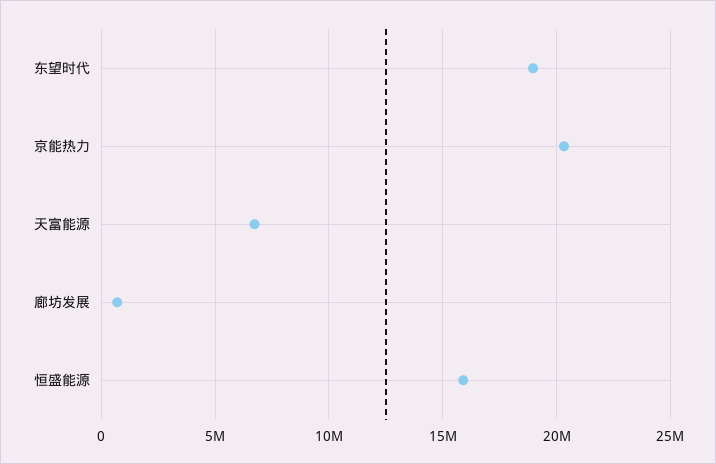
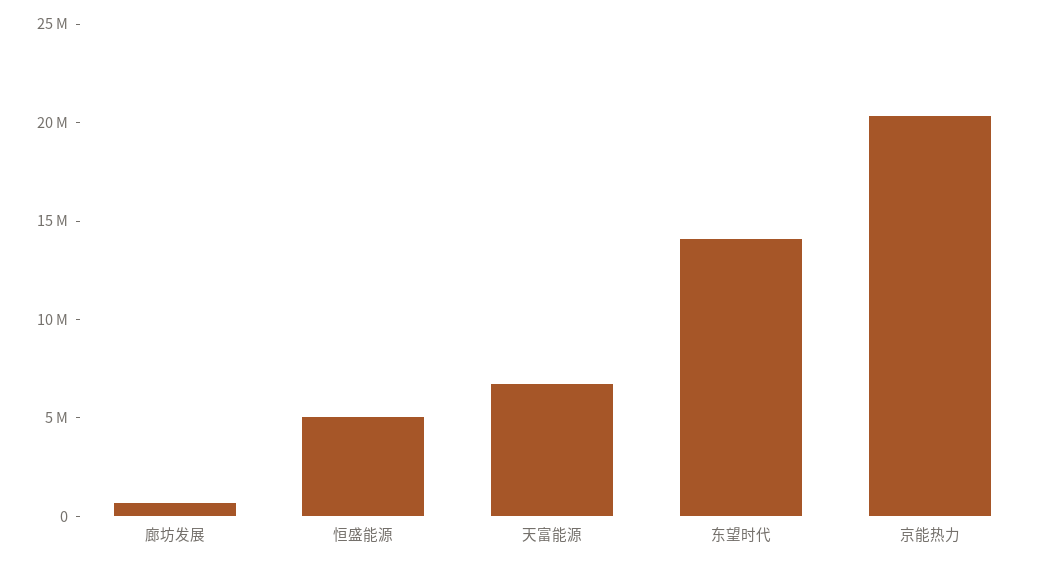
  {
-   "东望时代": 19000000,
+   "东望时代": 14000000,
    "京能热力": 20500000,
    "天富能源": 6500000,
    "廊坊发展": 500000,
-   "恒盛能源": 16000000
+   "恒盛能源": 5000000
  }

